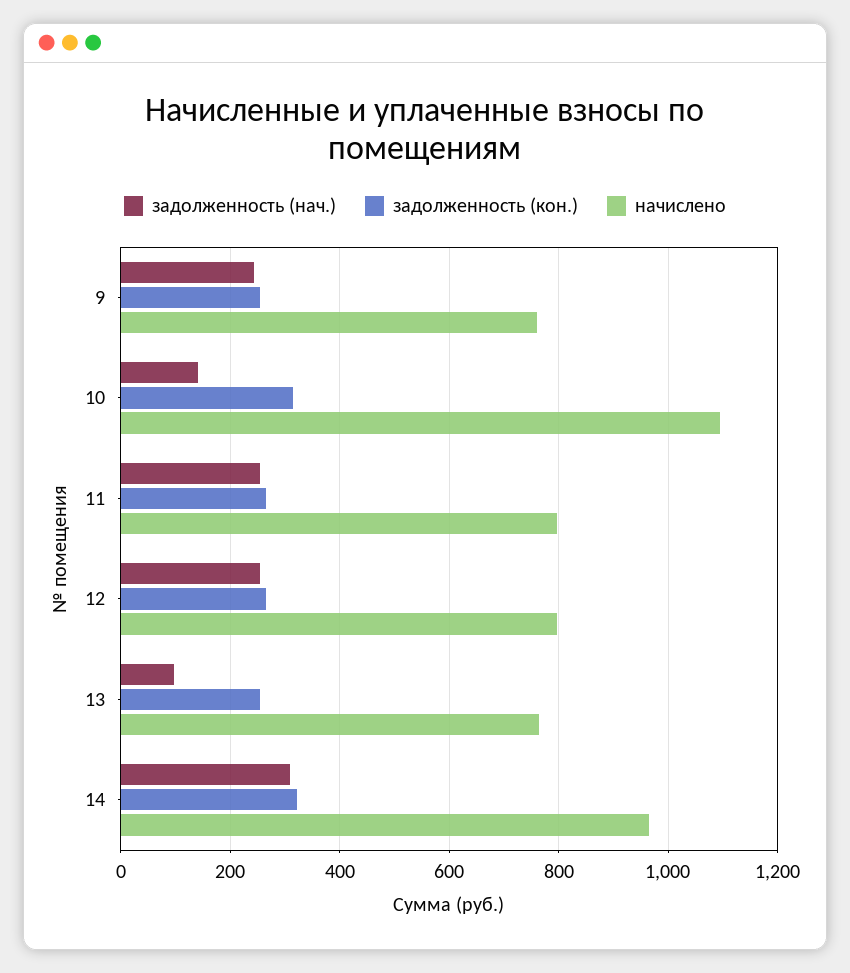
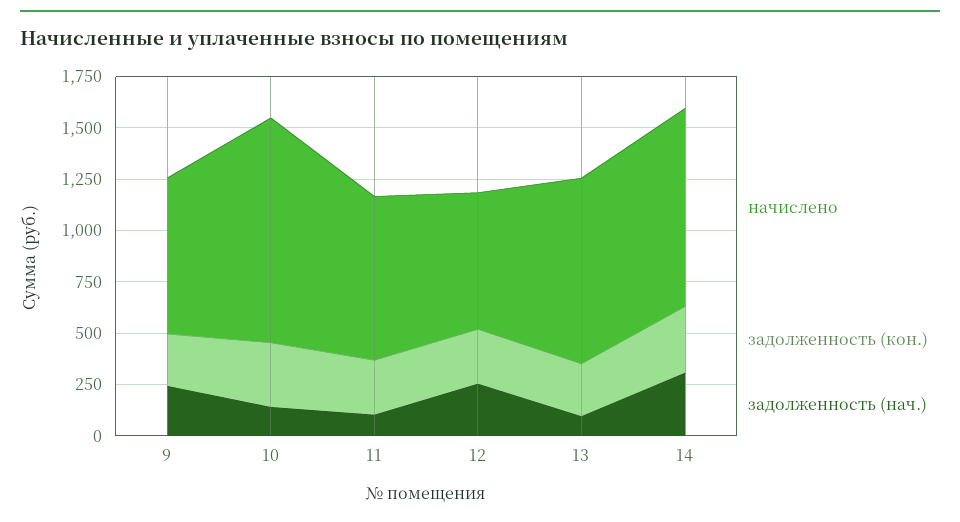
  {
    "задолженность (нач.)": {
      "9": 240,
      "10": 140,
-     "11": 260,
+     "11": 100,
      "12": 260,
      "13": 100,
      "14": 300
    },
    "задолженность (кон.)": {
      "9": 260,
      "10": 320,
      "11": 260,
      "12": 260,
      "13": 260,
      "14": 320
    },
    "начислено": {
      "9": 760,
      "10": 1100,
      "11": 800,
-     "12": 800,
+     "12": 650,
-     "13": 760,
+     "13": 900,
      "14": 960
    }
  }

